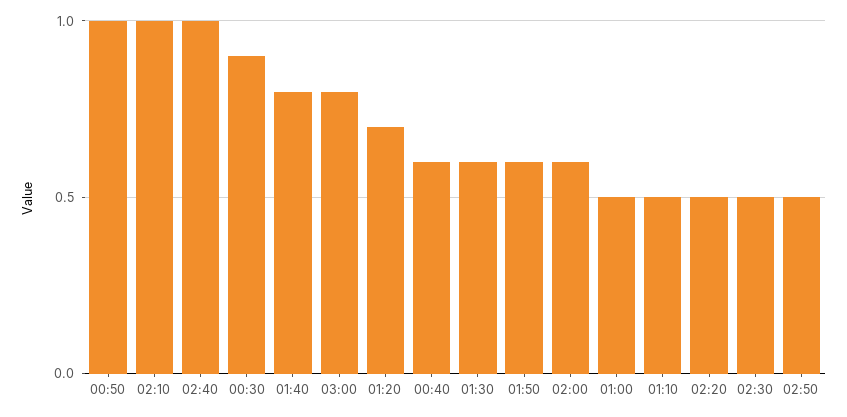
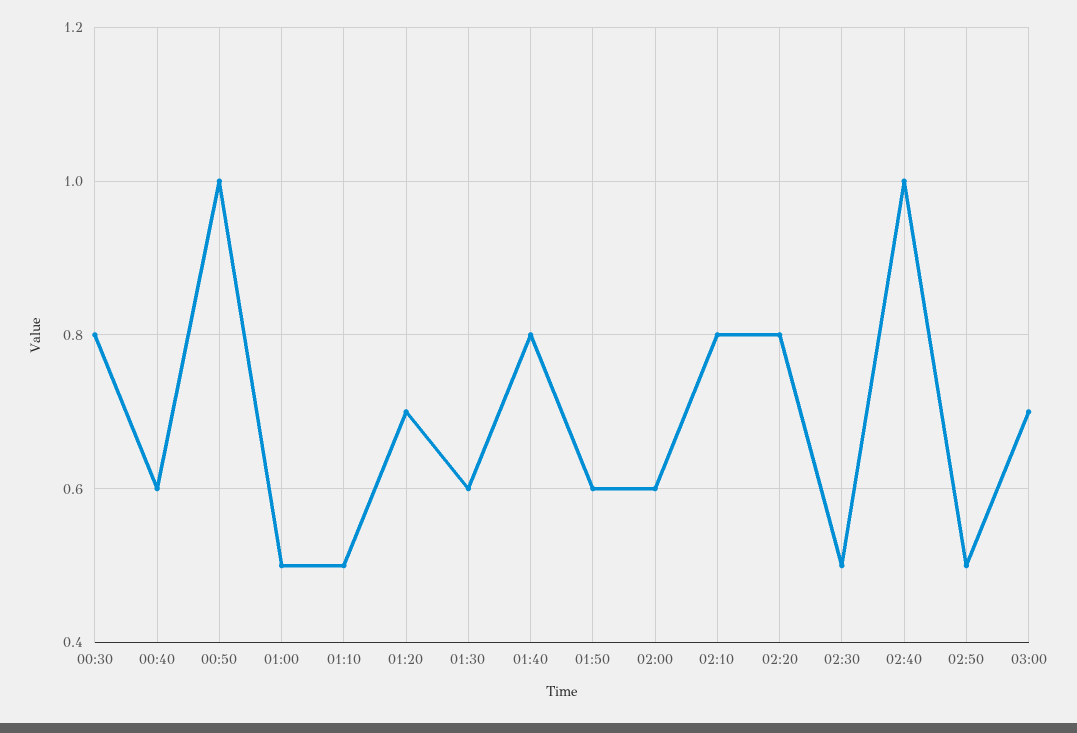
  {
    "00:50": 1,
-   "02:10": 1,
+   "02:10": 0.8,
    "02:40": 1,
-   "00:30": 0.9,
+   "00:30": 0.8,
    "01:40": 0.8,
-   "03:00": 0.8,
+   "03:00": 0.7,
    "01:20": 0.7,
    "00:40": 0.6,
    "01:30": 0.6,
    "01:50": 0.6,
    "02:00": 0.6,
    "01:00": 0.5,
    "01:10": 0.5,
-   "02:20": 0.5,
+   "02:20": 0.8,
    "02:30": 0.5,
    "02:50": 0.5
  }

